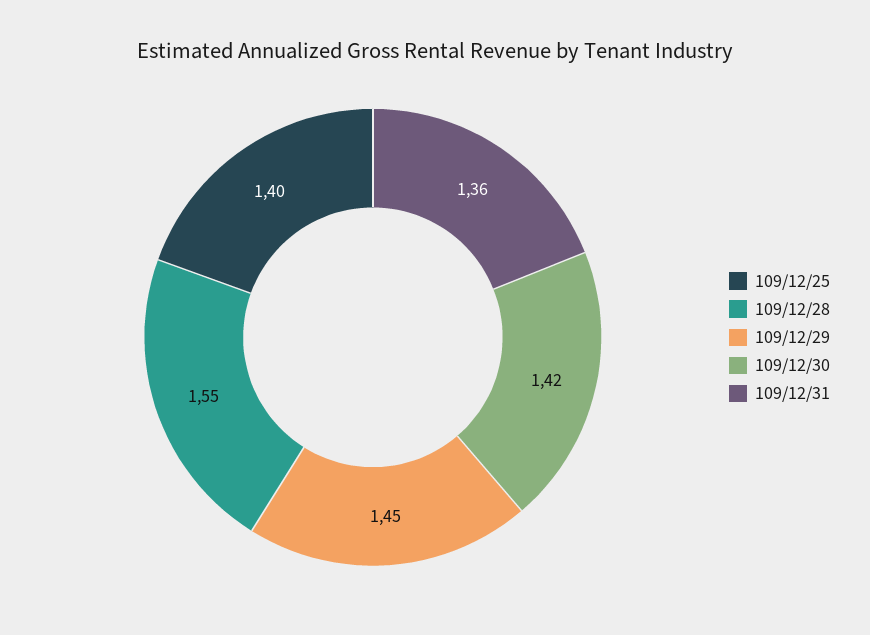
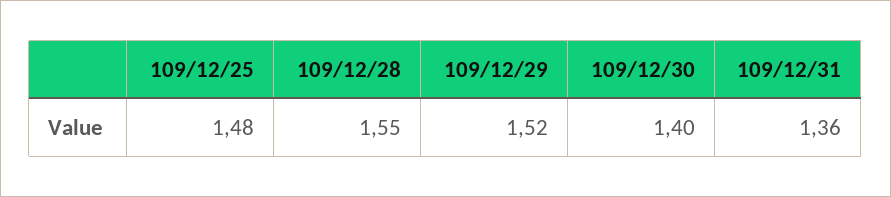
  {
-   "109/12/25": 1.4,
+   "109/12/25": 1.48,
    "109/12/28": 1.55,
-   "109/12/29": 1.45,
+   "109/12/29": 1.52,
-   "109/12/30": 1.42,
+   "109/12/30": 1.4,
    "109/12/31": 1.36
  }

